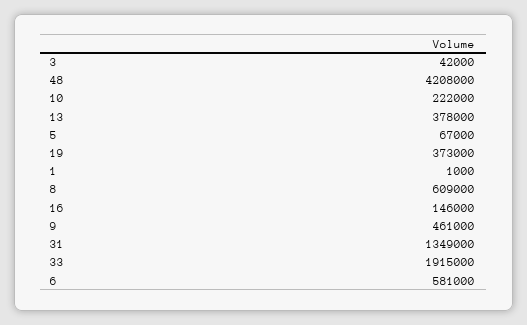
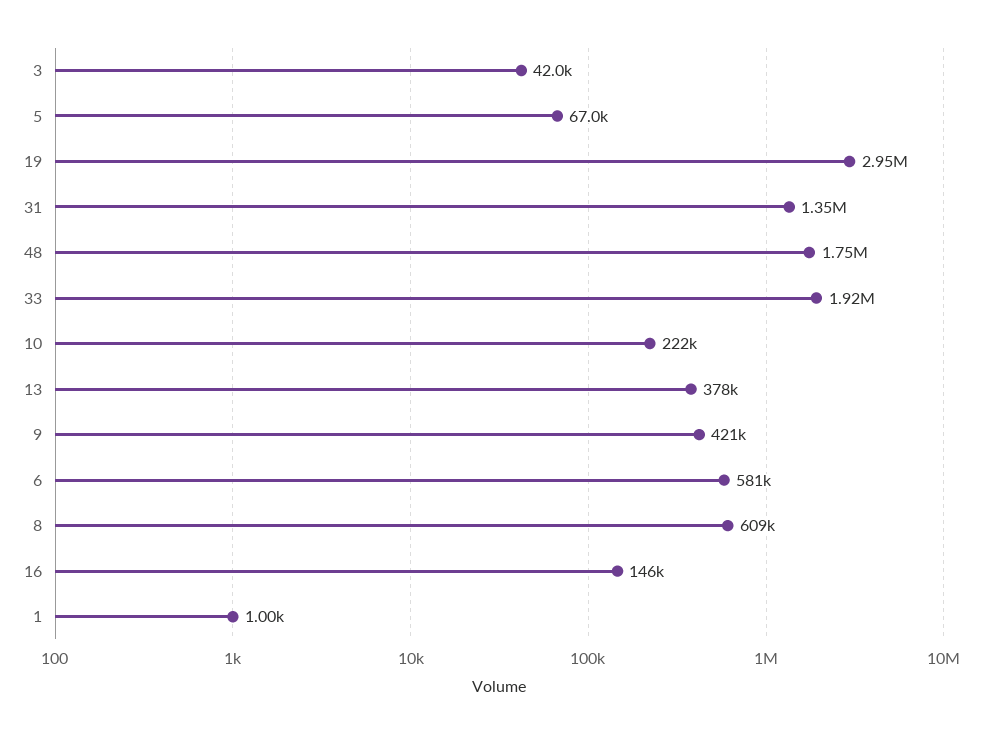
  {
    "3": 42000,
-   "48": 4208000,
+   "48": 1750000,
    "10": 222000,
    "13": 378000,
    "5": 67000,
-   "19": 373000,
+   "19": 2950000,
    "1": 1000,
    "8": 609000,
    "16": 146000,
-   "9": 461000,
+   "9": 421000,
    "31": 1349000,
    "33": 1915000,
    "6": 581000
  }

